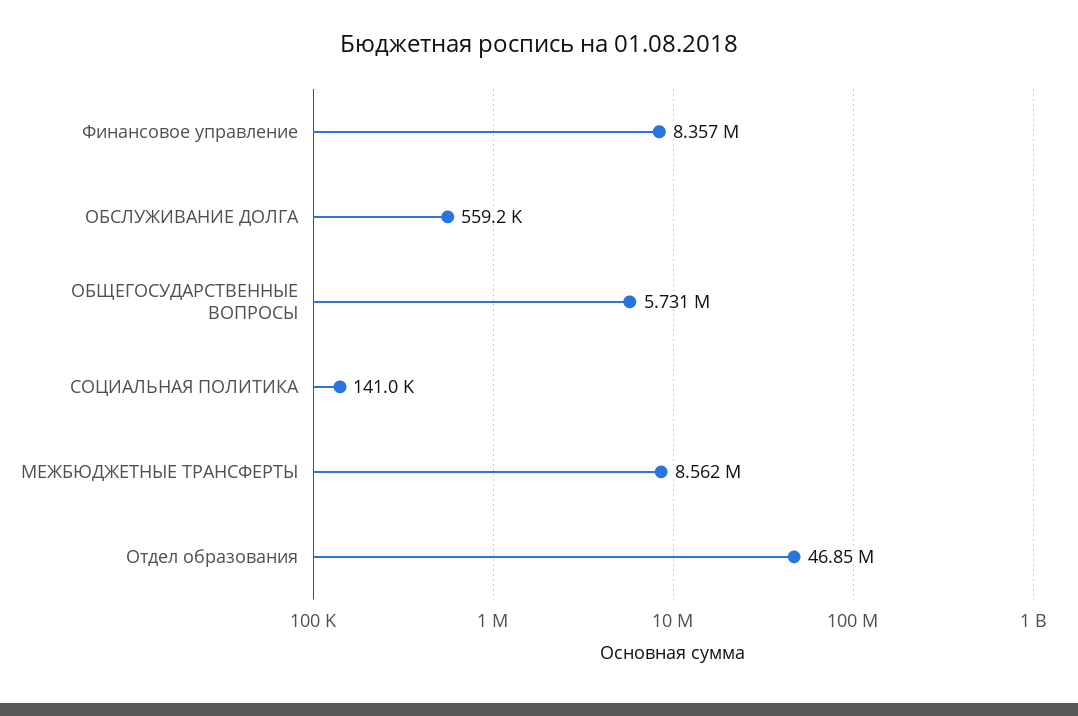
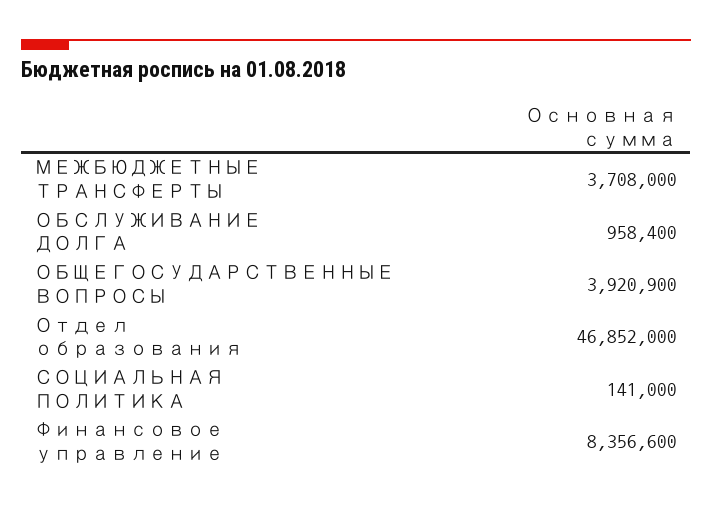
  {
    "Финансовое управление": 8356600,
-   "ОБСЛУЖИВАНИЕ ДОЛГА": 559200,
+   "ОБСЛУЖИВАНИЕ ДОЛГА": 958400,
-   "ОБЩЕГОСУДАРСТВЕННЫЕ ВОПРОСЫ": 5731000,
+   "ОБЩЕГОСУДАРСТВЕННЫЕ ВОПРОСЫ": 3920900,
    "СОЦИАЛЬНАЯ ПОЛИТИКА": 141000,
-   "МЕЖБЮДЖЕТНЫЕ ТРАНСФЕРТЫ": 8562000,
+   "МЕЖБЮДЖЕТНЫЕ ТРАНСФЕРТЫ": 3708000,
    "Отдел образования": 46852000
  }

